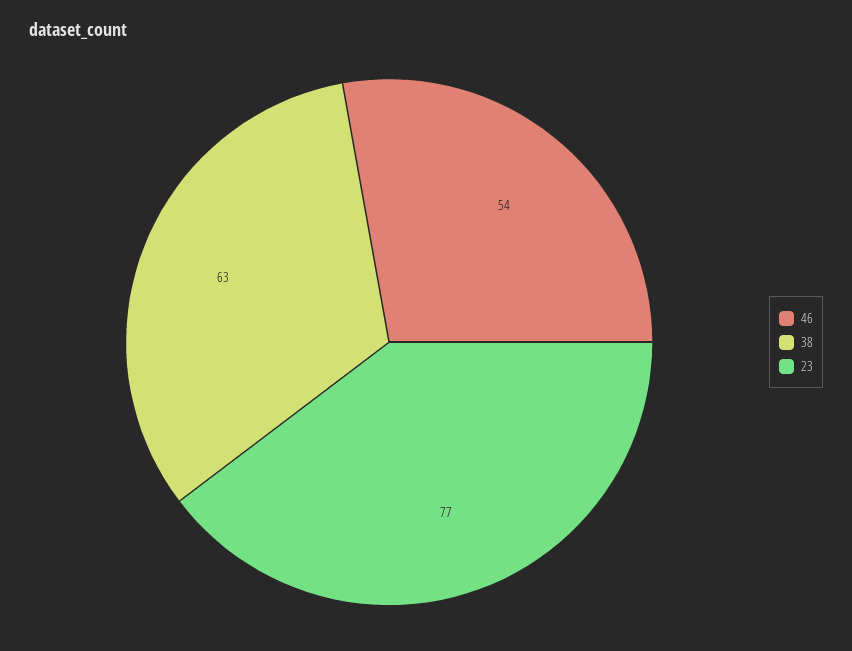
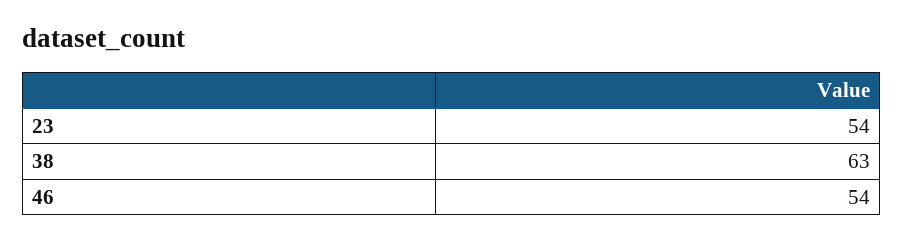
  {
    "46": 54,
    "38": 63,
-   "23": 77
+   "23": 54
  }

